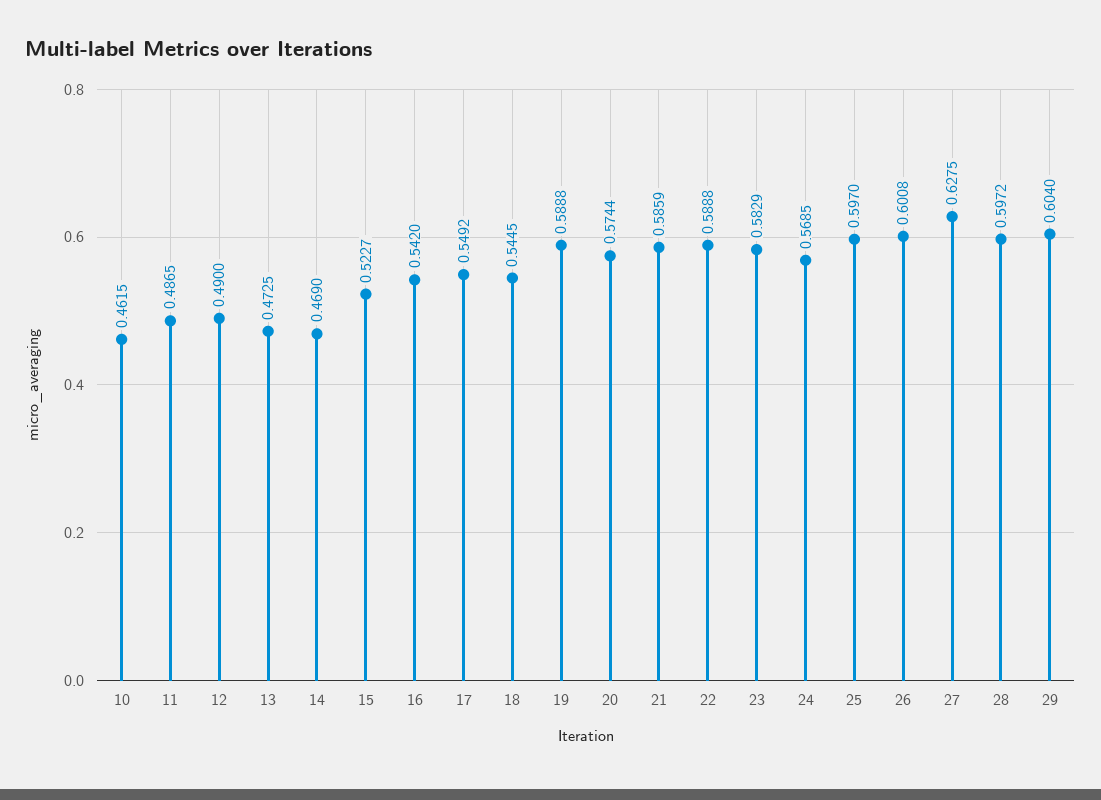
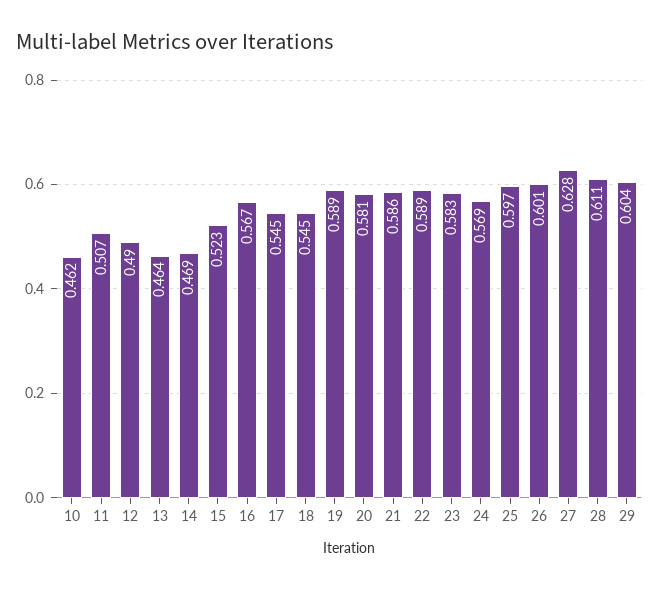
  {
    "10": 0.4615,
-   "11": 0.4865,
+   "11": 0.507,
    "12": 0.49,
-   "13": 0.4725,
+   "13": 0.464,
    "14": 0.469,
    "15": 0.5227,
-   "16": 0.542,
+   "16": 0.567,
-   "17": 0.5492,
+   "17": 0.545,
    "18": 0.5445,
    "19": 0.5888,
-   "20": 0.5744,
+   "20": 0.581,
    "21": 0.5859,
    "22": 0.5888,
    "23": 0.5829,
    "24": 0.5685,
    "25": 0.597,
    "26": 0.6008,
    "27": 0.6275,
-   "28": 0.5972,
+   "28": 0.611,
    "29": 0.604
  }

